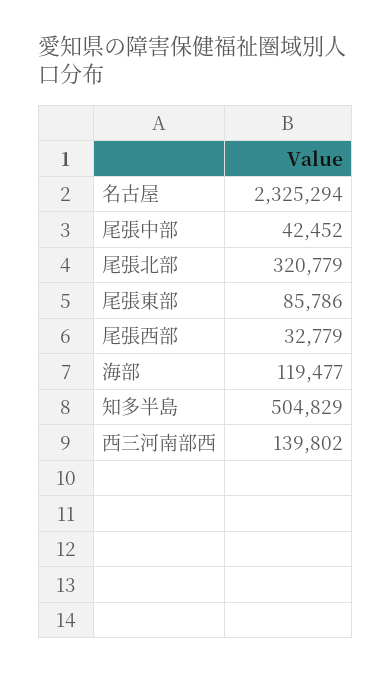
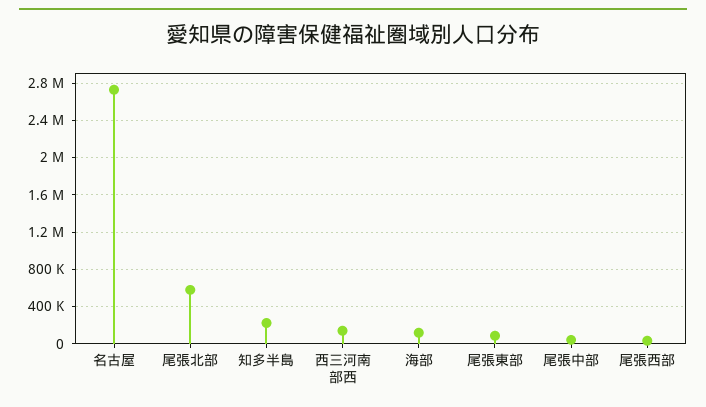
  {
-   "名古屋": 2325294,
+   "名古屋": 2700000,
    "尾張中部": 42452,
-   "尾張北部": 320779,
+   "尾張北部": 600000,
    "尾張東部": 85786,
    "尾張西部": 32779,
    "海部": 119477,
-   "知多半島": 504829,
+   "知多半島": 200000,
    "西三河南部西": 139802
  }

